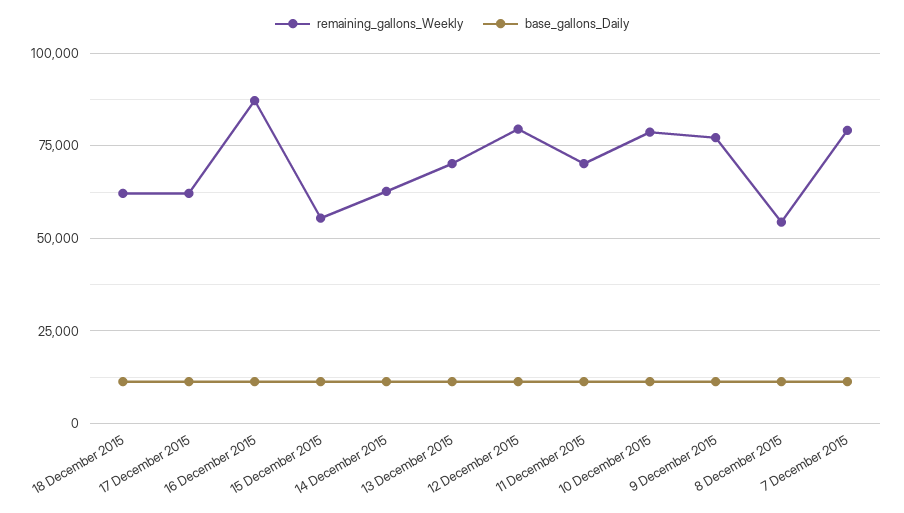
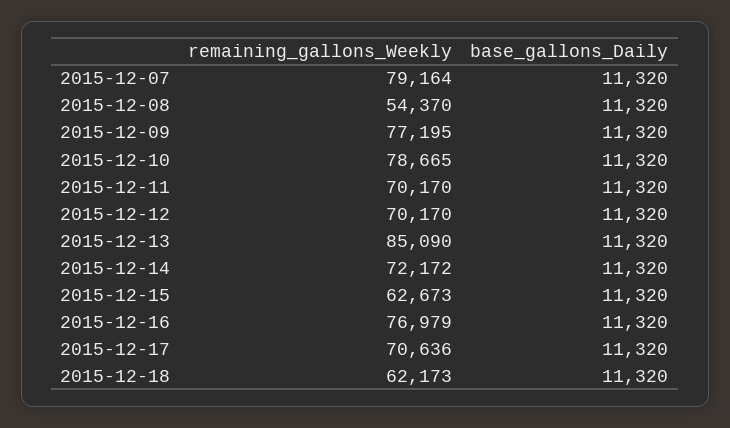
  {
    "remaining_gallons_Weekly": {
      "18 December 2015": 62173,
-     "17 December 2015": 62500,
+     "17 December 2015": 70636,
-     "16 December 2015": 87500,
+     "16 December 2015": 76979,
-     "15 December 2015": 55000,
+     "15 December 2015": 62673,
-     "14 December 2015": 62500,
+     "14 December 2015": 72172,
-     "13 December 2015": 70000,
+     "13 December 2015": 85090,
-     "12 December 2015": 80000,
+     "12 December 2015": 70170,
      "11 December 2015": 70170,
      "10 December 2015": 78665,
      "9 December 2015": 77195,
      "8 December 2015": 54370,
      "7 December 2015": 79164
    },
    "base_gallons_Daily": {
      "18 December 2015": 11320,
      "17 December 2015": 11320,
      "16 December 2015": 11320,
      "15 December 2015": 11320,
      "14 December 2015": 11320,
      "13 December 2015": 11320,
      "12 December 2015": 11320,
      "11 December 2015": 11320,
      "10 December 2015": 11320,
      "9 December 2015": 11320,
      "8 December 2015": 11320,
      "7 December 2015": 11320
    }
  }

